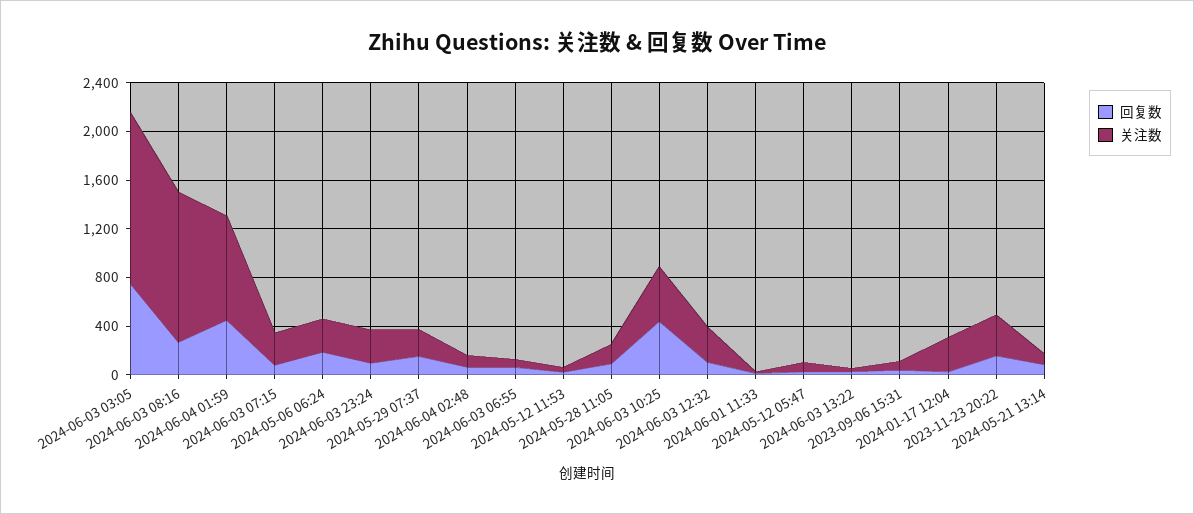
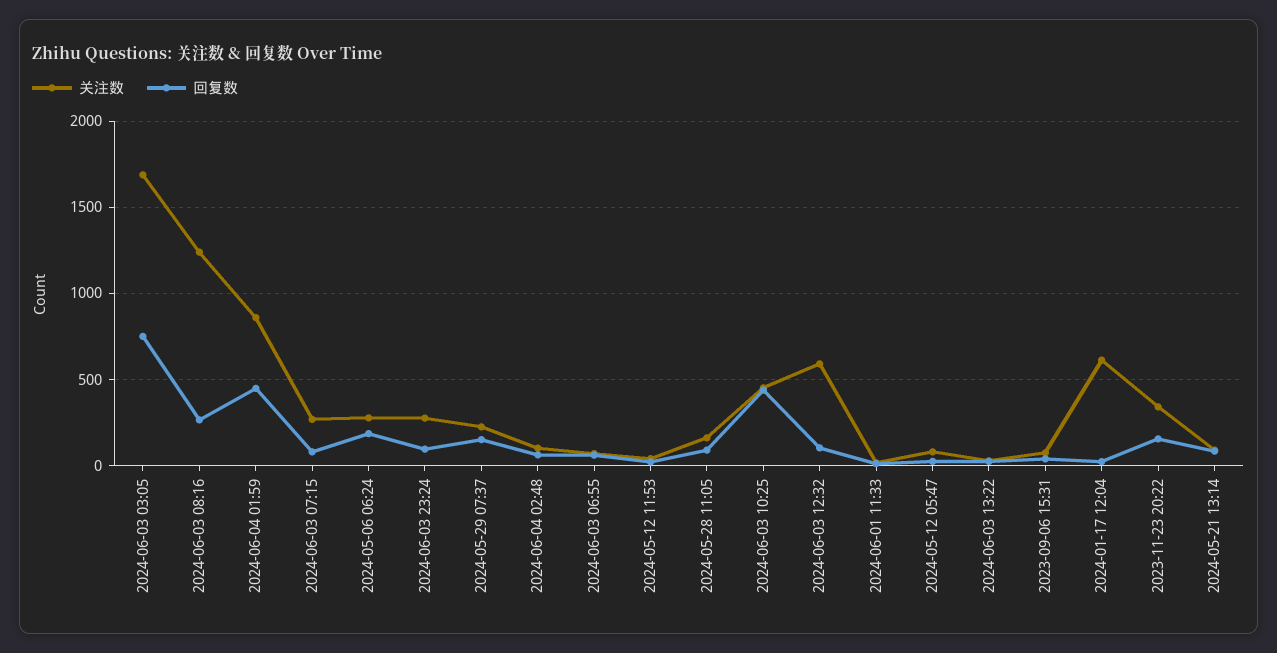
  {
    "回复数": {
      "2024-06-03 03:05": 750,
      "2024-06-03 08:16": 250,
      "2024-06-04 01:59": 450,
      "2024-06-03 07:15": 100,
      "2024-05-06 06:24": 200,
      "2024-06-03 23:24": 100,
      "2024-05-29 07:37": 150,
      "2024-06-04 02:48": 50,
      "2024-06-03 06:55": 50,
      "2024-05-12 11:53": 0,
      "2024-05-28 11:05": 100,
      "2024-06-03 10:25": 450,
      "2024-06-03 12:32": 100,
      "2024-06-01 11:33": 0,
      "2024-05-12 05:47": 0,
      "2024-06-03 13:22": 0,
      "2023-09-06 15:31": 50,
      "2024-01-17 12:04": 0,
      "2023-11-23 20:22": 150,
      "2024-05-21 13:14": 100
    },
    "关注数": {
-     "2024-06-03 03:05": 1400,
+     "2024-06-03 03:05": 1700,
      "2024-06-03 08:16": 1250,
      "2024-06-04 01:59": 850,
      "2024-06-03 07:15": 250,
      "2024-05-06 06:24": 300,
      "2024-06-03 23:24": 250,
      "2024-05-29 07:37": 200,
      "2024-06-04 02:48": 100,
      "2024-06-03 06:55": 50,
      "2024-05-12 11:53": 50,
      "2024-05-28 11:05": 150,
      "2024-06-03 10:25": 450,
-     "2024-06-03 12:32": 300,
+     "2024-06-03 12:32": 600,
      "2024-06-01 11:33": 0,
      "2024-05-12 05:47": 100,
      "2024-06-03 13:22": 50,
      "2023-09-06 15:31": 50,
-     "2024-01-17 12:04": 300,
+     "2024-01-17 12:04": 600,
      "2023-11-23 20:22": 350,
      "2024-05-21 13:14": 100
    }
  }

